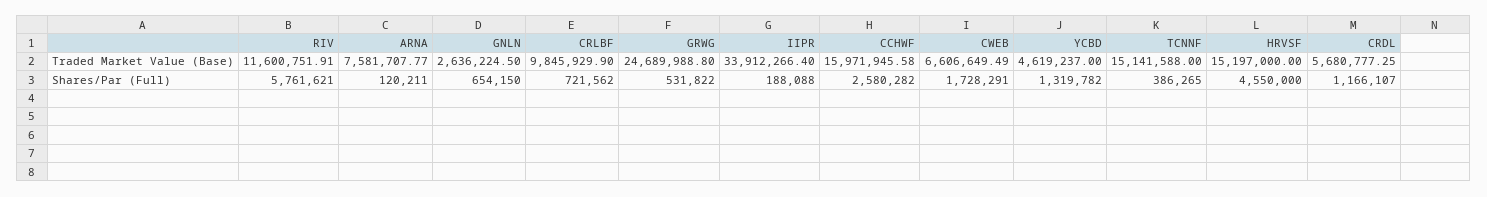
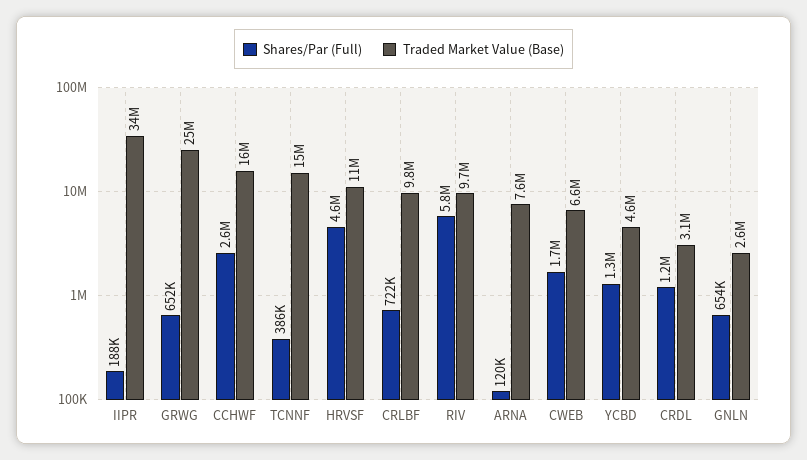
  {
    "Traded Market Value (Base)": {
-     "RIV": 11600751.91,
+     "RIV": 9700000,
      "ARNA": 7581707.77,
      "GNLN": 2636224.5,
      "CRLBF": 9845929.9,
      "GRWG": 24689988.8,
      "IIPR": 33912266.4,
      "CCHWF": 15971945.58,
      "CWEB": 6606649.49,
      "YCBD": 4619237,
      "TCNNF": 15141588,
-     "HRVSF": 15197000,
+     "HRVSF": 11000000,
-     "CRDL": 5680777.25
+     "CRDL": 3100000
    },
    "Shares/Par (Full)": {
      "RIV": 5761621,
      "ARNA": 120211,
      "GNLN": 654150,
      "CRLBF": 721562,
-     "GRWG": 531822,
+     "GRWG": 652000,
      "IIPR": 188088,
      "CCHWF": 2580282,
      "CWEB": 1728291,
      "YCBD": 1319782,
      "TCNNF": 386265,
      "HRVSF": 4550000,
      "CRDL": 1166107
    }
  }

